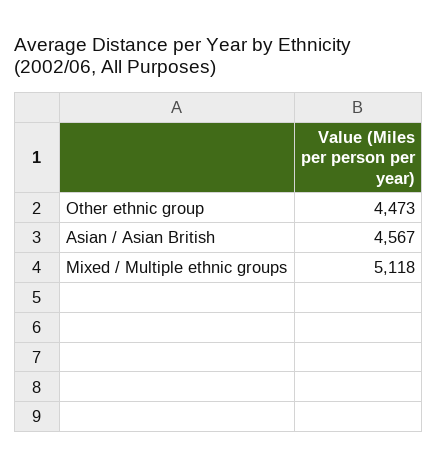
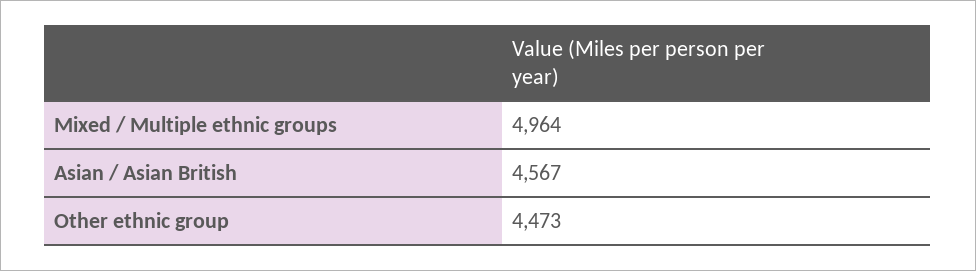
  {
    "Other ethnic group": 4473,
    "Asian / Asian British": 4567,
-   "Mixed / Multiple ethnic groups": 5118
+   "Mixed / Multiple ethnic groups": 4964
  }

